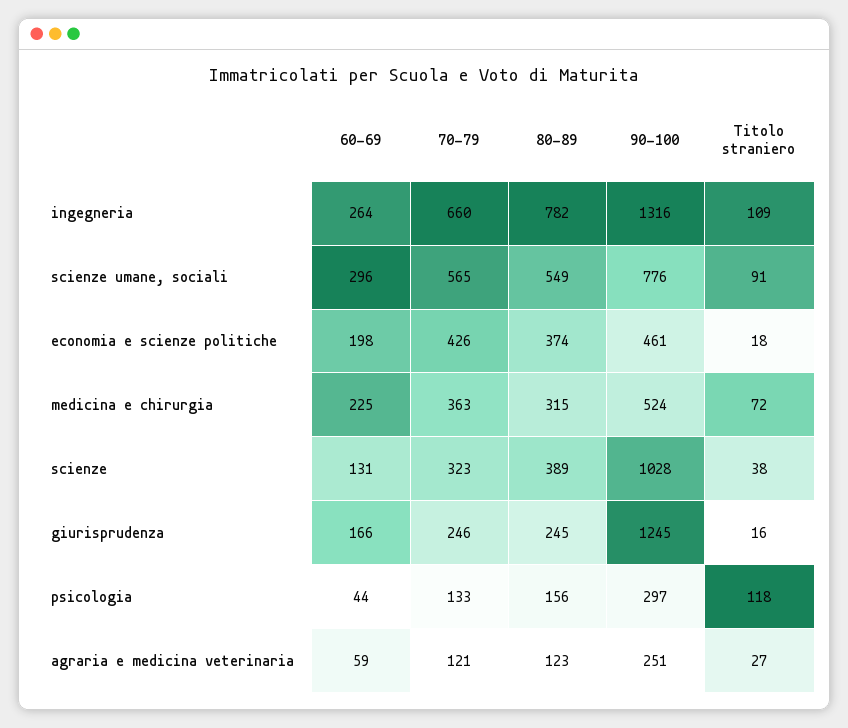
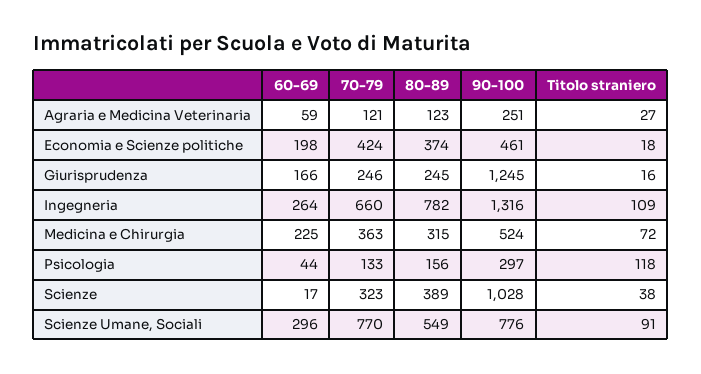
  {
    "60-69": {
      "ingegneria": 264,
      "scienze umane, sociali": 296,
      "economia e scienze politiche": 198,
      "medicina e chirurgia": 225,
-     "scienze": 131,
+     "scienze": 17,
      "giurisprudenza": 166,
      "psicologia": 44,
      "agraria e medicina veterinaria": 59
    },
    "70-79": {
      "ingegneria": 660,
-     "scienze umane, sociali": 565,
+     "scienze umane, sociali": 770,
-     "economia e scienze politiche": 426,
+     "economia e scienze politiche": 424,
      "medicina e chirurgia": 363,
      "scienze": 323,
      "giurisprudenza": 246,
      "psicologia": 133,
      "agraria e medicina veterinaria": 121
    },
    "80-89": {
      "ingegneria": 782,
      "scienze umane, sociali": 549,
      "economia e scienze politiche": 374,
      "medicina e chirurgia": 315,
      "scienze": 389,
      "giurisprudenza": 245,
      "psicologia": 156,
      "agraria e medicina veterinaria": 123
    },
    "90-100": {
      "ingegneria": 1316,
      "scienze umane, sociali": 776,
      "economia e scienze politiche": 461,
      "medicina e chirurgia": 524,
      "scienze": 1028,
      "giurisprudenza": 1245,
      "psicologia": 297,
      "agraria e medicina veterinaria": 251
    },
    "Titolo straniero": {
      "ingegneria": 109,
      "scienze umane, sociali": 91,
      "economia e scienze politiche": 18,
      "medicina e chirurgia": 72,
      "scienze": 38,
      "giurisprudenza": 16,
      "psicologia": 118,
      "agraria e medicina veterinaria": 27
    }
  }

